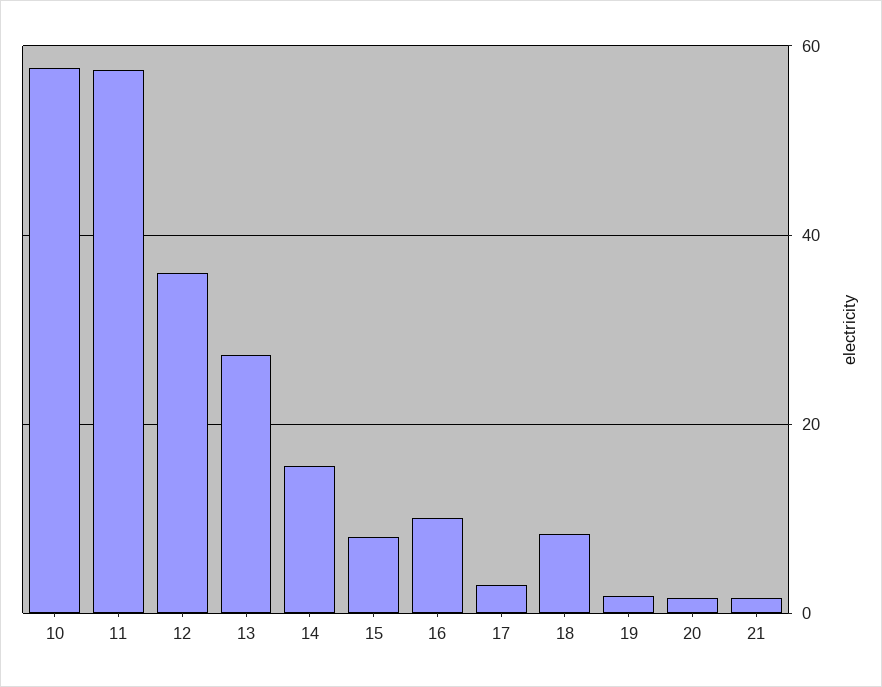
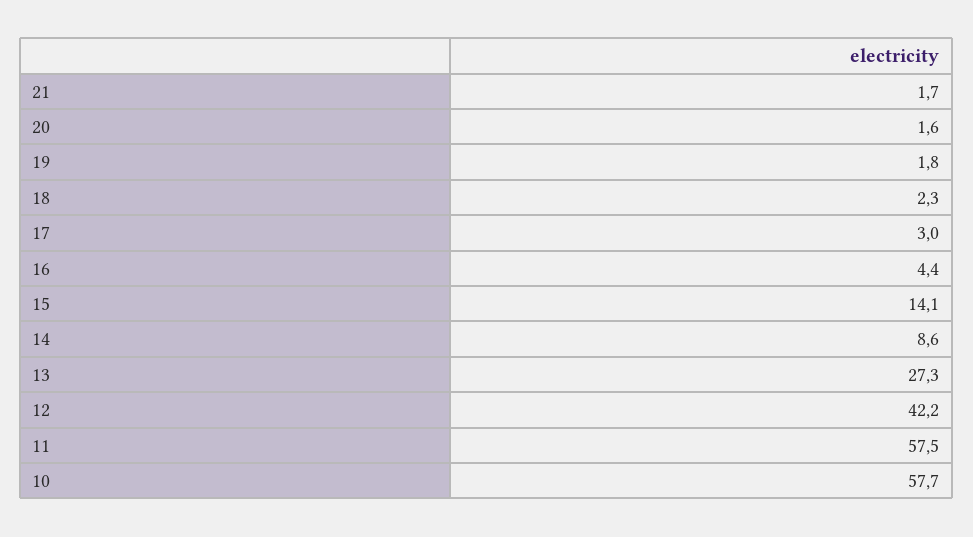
  {
    "10": 57.7,
    "11": 57.5,
-   "12": 36,
+   "12": 42.2,
    "13": 27.3,
-   "14": 16,
+   "14": 8.6,
-   "15": 8,
+   "15": 14.1,
-   "16": 10,
+   "16": 4.4,
    "17": 3,
-   "18": 8,
+   "18": 2.3,
    "19": 1.8,
    "20": 1.6,
    "21": 1.7
  }

